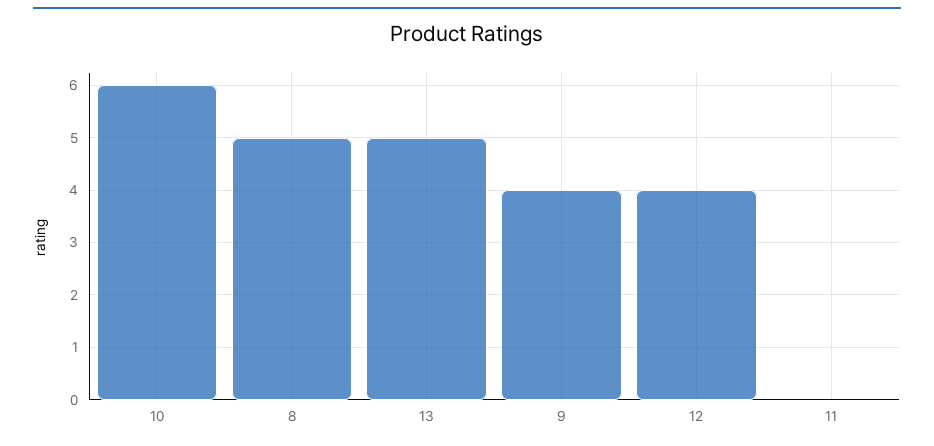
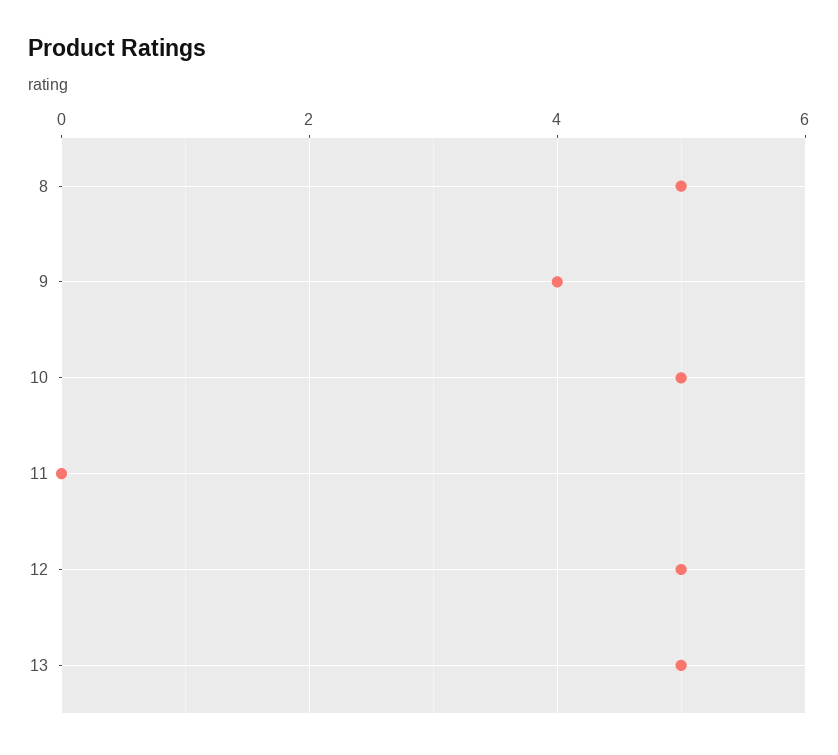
  {
-   "10": 6,
+   "10": 5,
    "8": 5,
    "13": 5,
    "9": 4,
-   "12": 4,
+   "12": 5,
    "11": 0
  }

